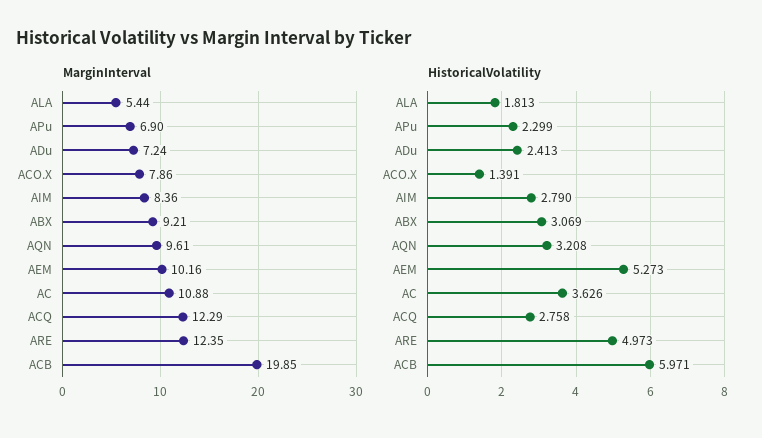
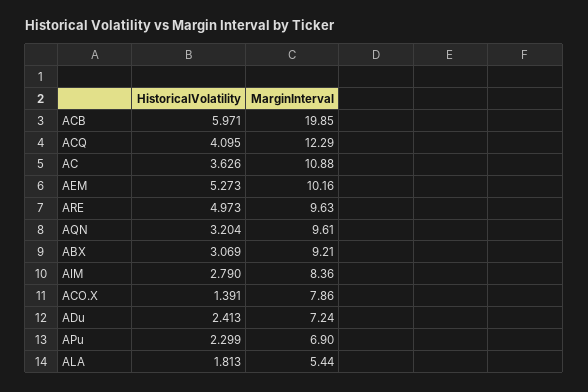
  {
    "MarginInterval": {
      "ALA": 5.44,
      "APu": 6.9,
      "ADu": 7.24,
      "ACO.X": 7.86,
      "AIM": 8.36,
      "ABX": 9.21,
      "AQN": 9.61,
      "AEM": 10.16,
      "AC": 10.88,
      "ACQ": 12.29,
-     "ARE": 12.35,
+     "ARE": 9.63,
      "ACB": 19.85
    },
    "HistoricalVolatility": {
      "ALA": 1.813,
      "APu": 2.299,
      "ADu": 2.413,
      "ACO.X": 1.391,
      "AIM": 2.79,
      "ABX": 3.069,
-     "AQN": 3.208,
+     "AQN": 3.204,
      "AEM": 5.273,
      "AC": 3.626,
-     "ACQ": 2.758,
+     "ACQ": 4.095,
      "ARE": 4.973,
      "ACB": 5.971
    }
  }

